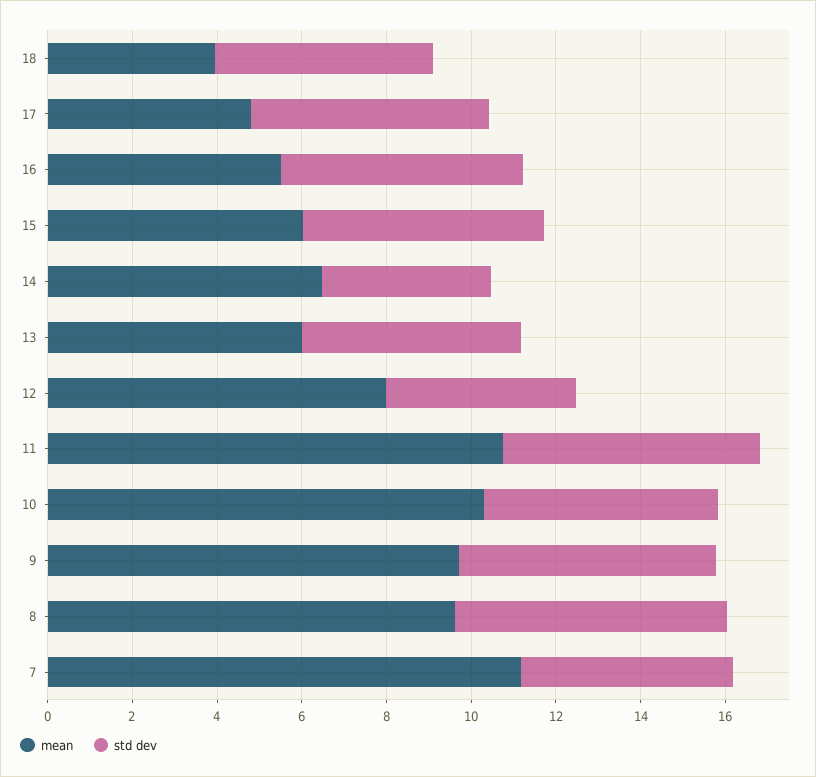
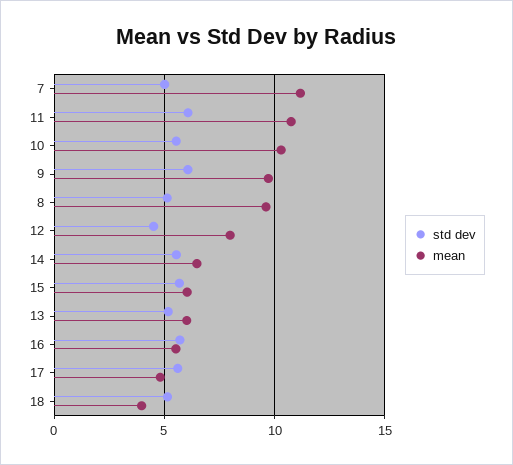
  {
    "mean": {
      "18": 4,
      "17": 5,
      "16": 5.5,
      "15": 6,
      "14": 6.5,
      "13": 6,
      "12": 8,
      "11": 11,
      "10": 10.5,
      "9": 9.5,
      "8": 9.5,
      "7": 11
    },
    "std dev": {
      "18": 5,
      "17": 5.5,
      "16": 5.5,
      "15": 5.5,
-     "14": 4,
+     "14": 5.5,
      "13": 5,
      "12": 4.5,
      "11": 6,
      "10": 5.5,
      "9": 6,
-     "8": 6.5,
+     "8": 5,
      "7": 5
    }
  }

